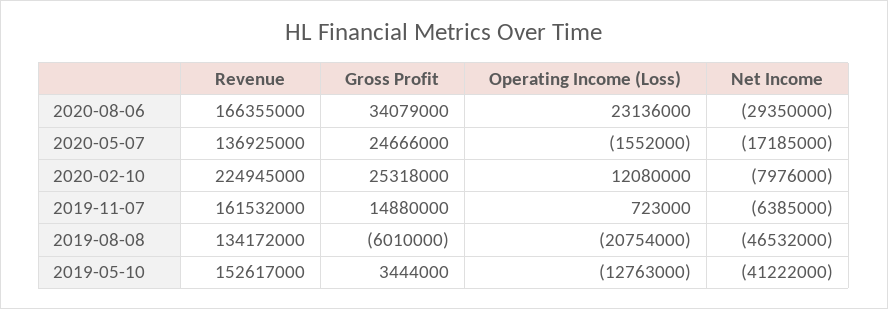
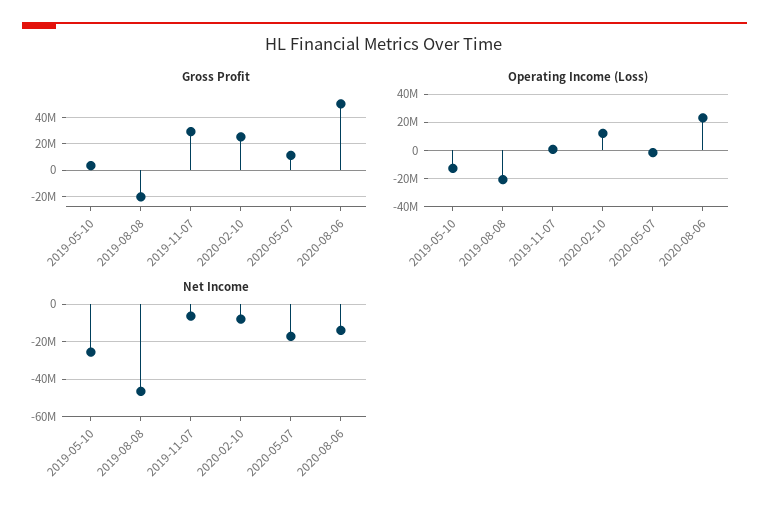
  {
-   "Revenue": {
-     "2020-08-06": 166355000,
-     "2020-05-07": 136925000,
-     "2020-02-10": 224945000,
-     "2019-11-07": 161532000,
-     "2019-08-08": 134172000,
-     "2019-05-10": 152617000
-   },
    "Gross Profit": {
-     "2020-08-06": 34079000,
+     "2020-08-06": 50000000,
-     "2020-05-07": 24666000,
+     "2020-05-07": 10000000,
      "2020-02-10": 25318000,
-     "2019-11-07": 14880000,
+     "2019-11-07": 30000000,
-     "2019-08-08": -6010000,
+     "2019-08-08": -20000000,
      "2019-05-10": 3444000
    },
    "Operating Income (Loss)": {
      "2020-08-06": 23136000,
      "2020-05-07": -1552000,
      "2020-02-10": 12080000,
      "2019-11-07": 723000,
      "2019-08-08": -20754000,
      "2019-05-10": -12763000
    },
    "Net Income": {
-     "2020-08-06": -29350000,
+     "2020-08-06": -15000000,
      "2020-05-07": -17185000,
      "2020-02-10": -7976000,
      "2019-11-07": -6385000,
      "2019-08-08": -46532000,
-     "2019-05-10": -41222000
+     "2019-05-10": -25000000
    }
  }

